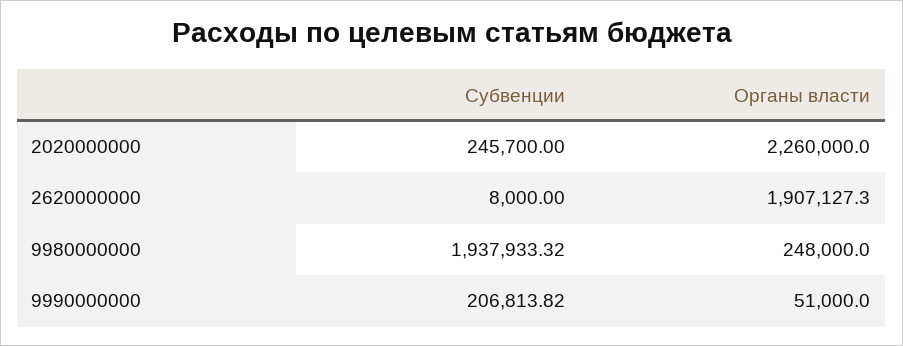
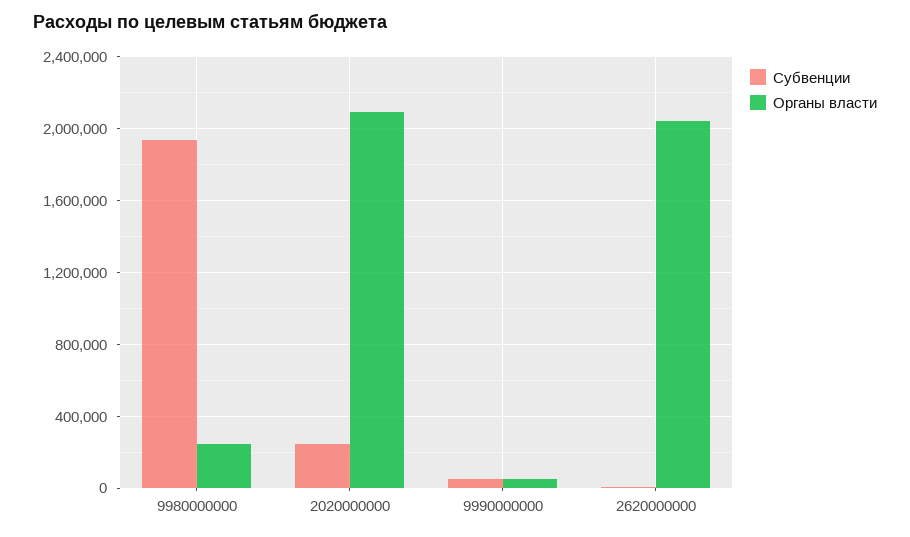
  {
    "Субвенции": {
      "2020000000": 245700,
      "2620000000": 8000,
      "9980000000": 1937933.32,
-     "9990000000": 206813.82
+     "9990000000": 50000
    },
    "Органы власти": {
-     "2020000000": 2260000,
+     "2020000000": 2100000,
-     "2620000000": 1907127.3,
+     "2620000000": 2050000,
      "9980000000": 248000,
      "9990000000": 51000
    }
  }

